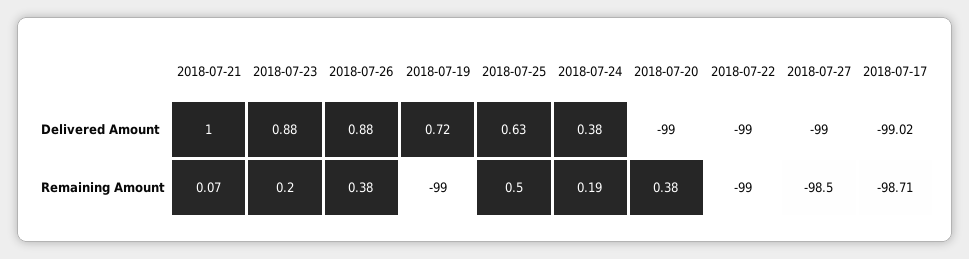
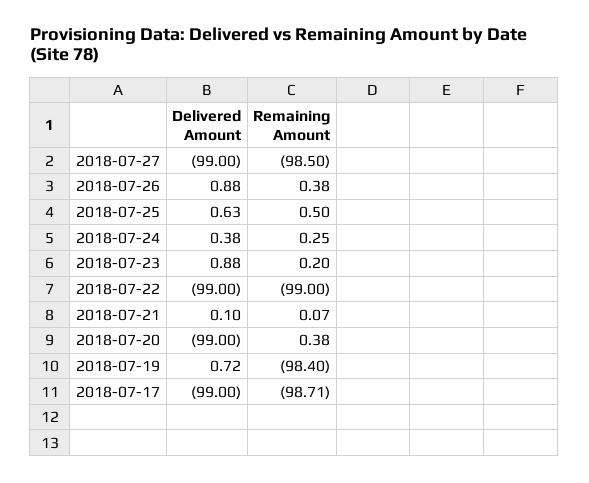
  {
    "2018-07-21": {
-     "Delivered Amount": 1,
+     "Delivered Amount": 0.1,
      "Remaining Amount": 0.07
    },
    "2018-07-23": {
      "Delivered Amount": 0.88,
      "Remaining Amount": 0.2
    },
    "2018-07-26": {
      "Delivered Amount": 0.88,
      "Remaining Amount": 0.38
    },
    "2018-07-19": {
      "Delivered Amount": 0.72,
-     "Remaining Amount": -99
+     "Remaining Amount": -98.4
    },
    "2018-07-25": {
      "Delivered Amount": 0.63,
      "Remaining Amount": 0.5
    },
    "2018-07-24": {
      "Delivered Amount": 0.38,
-     "Remaining Amount": 0.19
+     "Remaining Amount": 0.25
    },
    "2018-07-20": {
      "Delivered Amount": -99,
      "Remaining Amount": 0.38
    },
    "2018-07-22": {
      "Delivered Amount": -99,
      "Remaining Amount": -99
    },
    "2018-07-27": {
      "Delivered Amount": -99,
      "Remaining Amount": -98.5
    },
    "2018-07-17": {
-     "Delivered Amount": -99.02,
+     "Delivered Amount": -99,
      "Remaining Amount": -98.71
    }
  }

